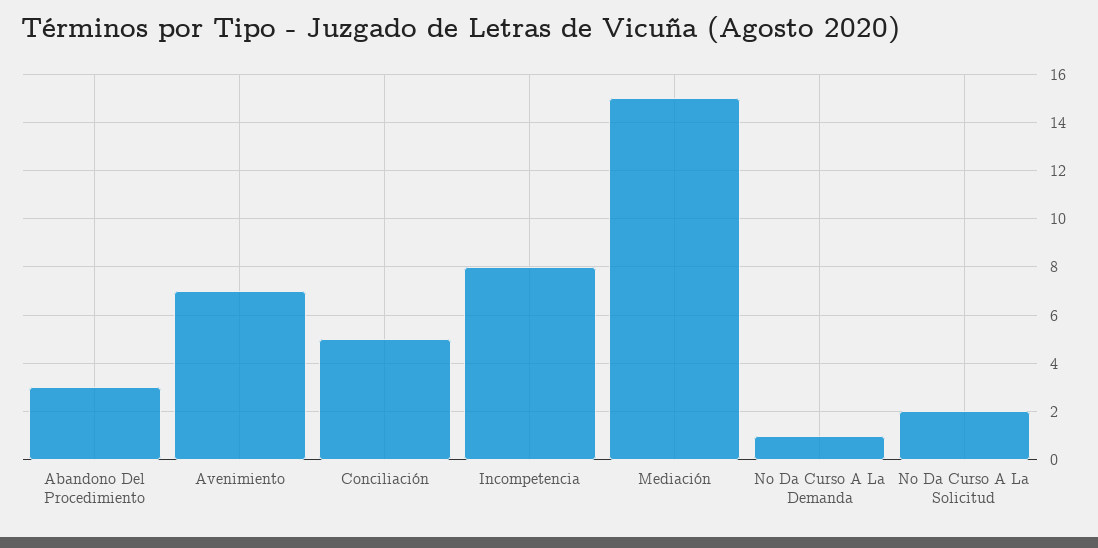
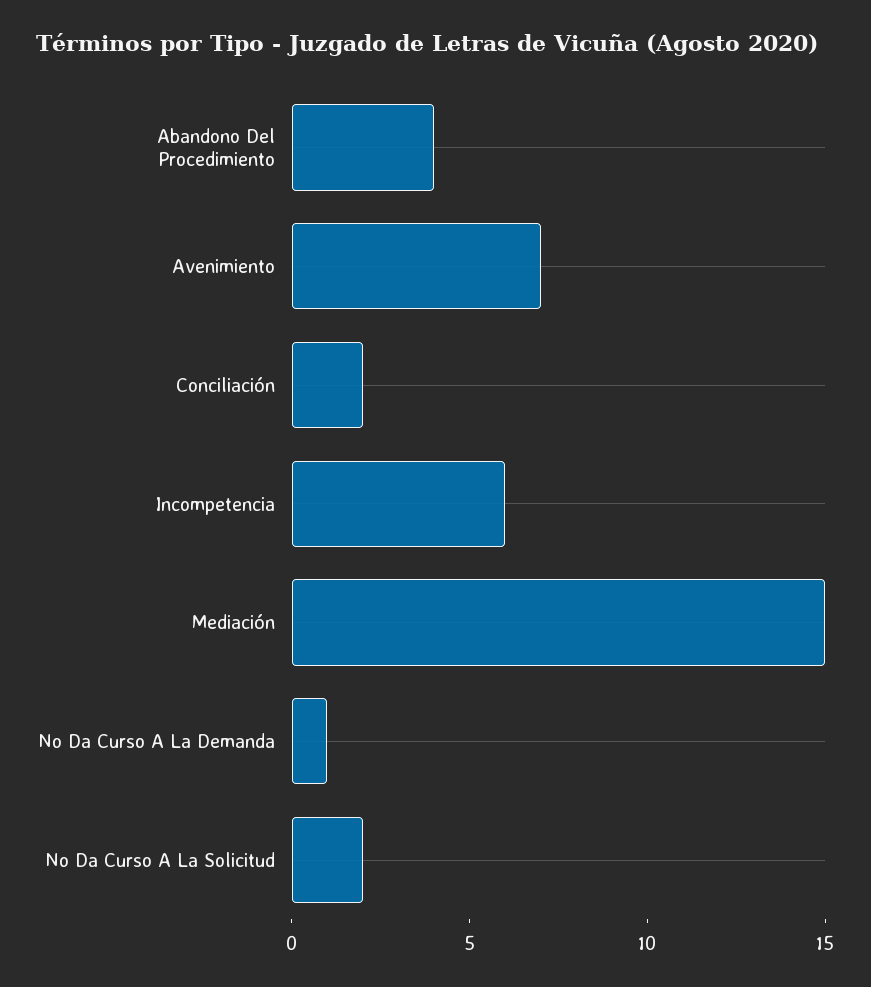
  {
-   "Abandono Del Procedimiento": 3,
+   "Abandono Del Procedimiento": 4,
    "Avenimiento": 7,
-   "Conciliación": 5,
+   "Conciliación": 2,
-   "Incompetencia": 8,
+   "Incompetencia": 6,
    "Mediación": 15,
    "No Da Curso A La Demanda": 1,
    "No Da Curso A La Solicitud": 2
  }

